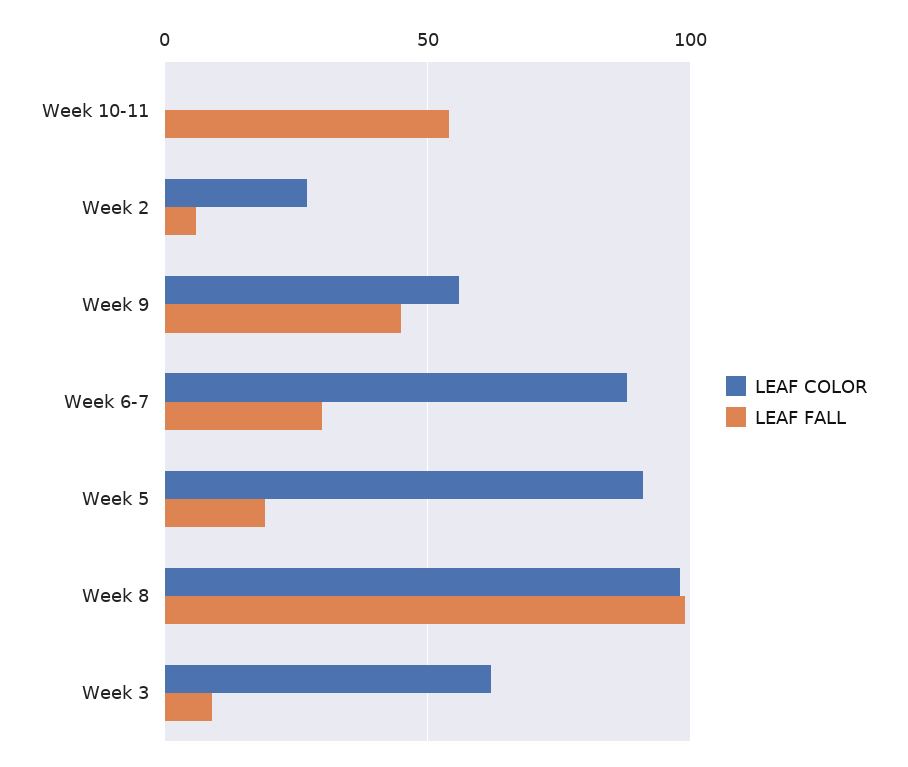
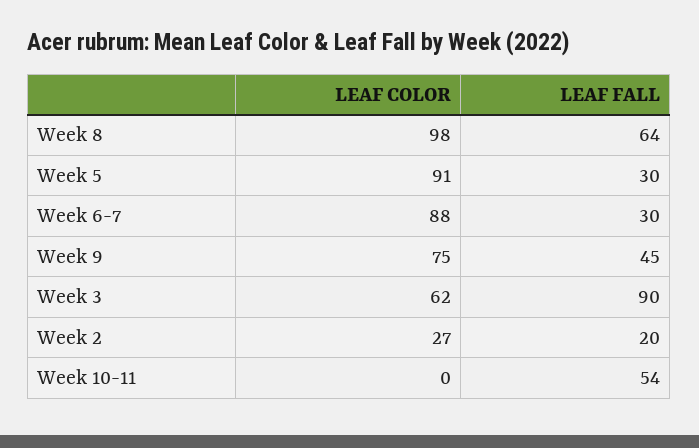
  {
    "LEAF COLOR": {
      "Week 10-11": 0,
      "Week 2": 27,
-     "Week 9": 55,
+     "Week 9": 75,
      "Week 6-7": 88,
      "Week 5": 91,
      "Week 8": 98,
      "Week 3": 62
    },
    "LEAF FALL": {
      "Week 10-11": 54,
-     "Week 2": 5,
+     "Week 2": 20,
      "Week 9": 45,
      "Week 6-7": 30,
-     "Week 5": 20,
+     "Week 5": 30,
-     "Week 8": 100,
+     "Week 8": 64,
-     "Week 3": 10
+     "Week 3": 90
    }
  }

